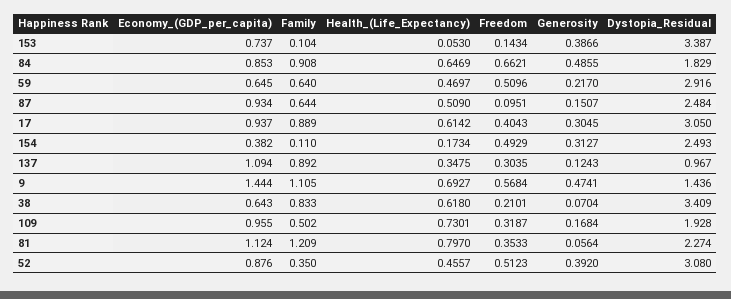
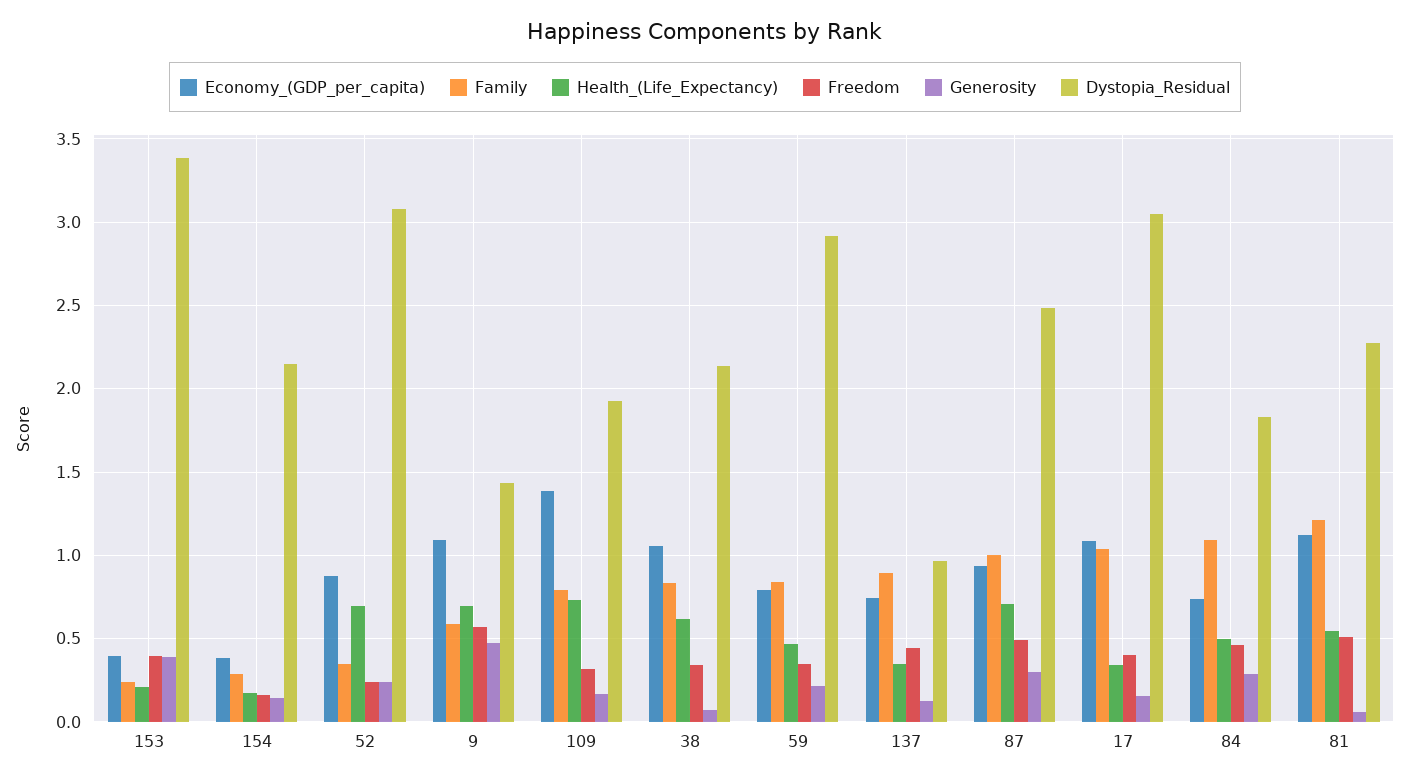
  {
    "Economy_(GDP_per_capita)": {
-     "153": 0.737,
+     "153": 0.4,
-     "84": 0.853,
+     "84": 0.75,
-     "59": 0.645,
+     "59": 0.8,
      "87": 0.934,
-     "17": 0.937,
+     "17": 1.1,
      "154": 0.382,
-     "137": 1.094,
+     "137": 0.75,
-     "9": 1.444,
+     "9": 1.1,
-     "38": 0.643,
+     "38": 1.05,
-     "109": 0.955,
+     "109": 1.4,
      "81": 1.124,
      "52": 0.876
    },
    "Family": {
-     "153": 0.104,
+     "153": 0.25,
-     "84": 0.908,
+     "84": 1.1,
-     "59": 0.64,
+     "59": 0.85,
-     "87": 0.644,
+     "87": 1,
-     "17": 0.889,
+     "17": 1.05,
-     "154": 0.11,
+     "154": 0.3,
      "137": 0.892,
-     "9": 1.105,
+     "9": 0.6,
      "38": 0.833,
-     "109": 0.502,
+     "109": 0.8,
      "81": 1.209,
      "52": 0.35
    },
    "Health_(Life_Expectancy)": {
-     "153": 0.053,
+     "153": 0.2,
-     "84": 0.6469,
+     "84": 0.5,
      "59": 0.4697,
-     "87": 0.509,
+     "87": 0.7,
-     "17": 0.6142,
+     "17": 0.35,
      "154": 0.1734,
      "137": 0.3475,
      "9": 0.6927,
      "38": 0.618,
      "109": 0.7301,
-     "81": 0.797,
+     "81": 0.55,
-     "52": 0.4557
+     "52": 0.7
    },
    "Freedom": {
-     "153": 0.1434,
+     "153": 0.4,
-     "84": 0.6621,
+     "84": 0.45,
-     "59": 0.5096,
+     "59": 0.35,
-     "87": 0.0951,
+     "87": 0.5,
      "17": 0.4043,
-     "154": 0.4929,
+     "154": 0.15,
-     "137": 0.3035,
+     "137": 0.45,
      "9": 0.5684,
-     "38": 0.2101,
+     "38": 0.35,
      "109": 0.3187,
-     "81": 0.3533,
+     "81": 0.5,
-     "52": 0.5123
+     "52": 0.25
    },
    "Generosity": {
      "153": 0.3866,
-     "84": 0.4855,
+     "84": 0.3,
      "59": 0.217,
-     "87": 0.1507,
+     "87": 0.3,
-     "17": 0.3045,
+     "17": 0.15,
-     "154": 0.3127,
+     "154": 0.15,
      "137": 0.1243,
      "9": 0.4741,
      "38": 0.0704,
      "109": 0.1684,
      "81": 0.0564,
-     "52": 0.392
+     "52": 0.25
    },
    "Dystopia_Residual": {
      "153": 3.387,
      "84": 1.829,
      "59": 2.916,
      "87": 2.484,
      "17": 3.05,
-     "154": 2.493,
+     "154": 2.15,
      "137": 0.967,
      "9": 1.436,
-     "38": 3.409,
+     "38": 2.15,
      "109": 1.928,
      "81": 2.274,
      "52": 3.08
    }
  }

